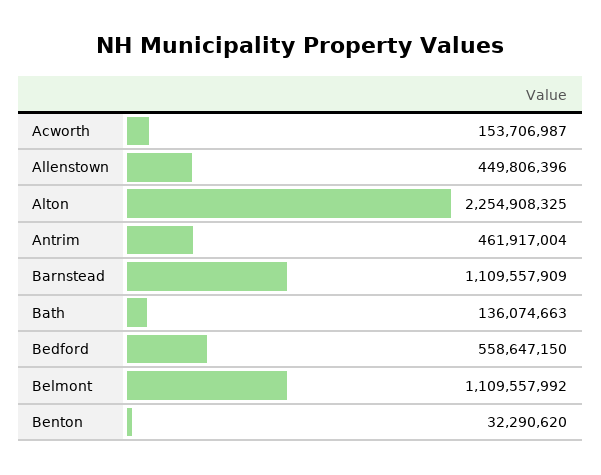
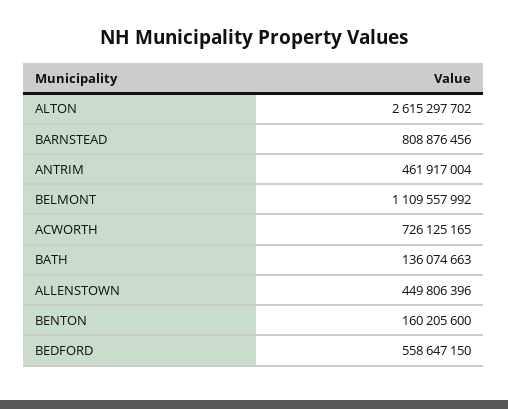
  {
-   "Acworth": 153706987,
+   "Acworth": 726125165,
    "Allenstown": 449806396,
-   "Alton": 2254908325,
+   "Alton": 2615297702,
    "Antrim": 461917004,
-   "Barnstead": 1109557909,
+   "Barnstead": 808876456,
    "Bath": 136074663,
    "Bedford": 558647150,
    "Belmont": 1109557992,
-   "Benton": 32290620
+   "Benton": 160205600
  }

